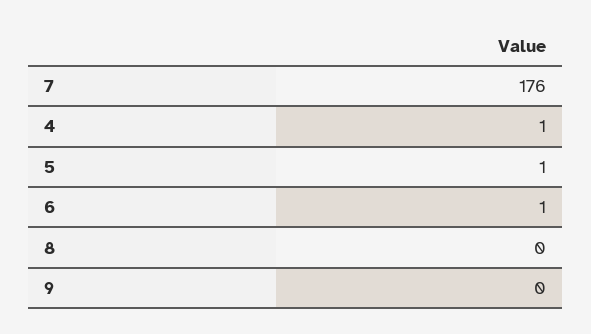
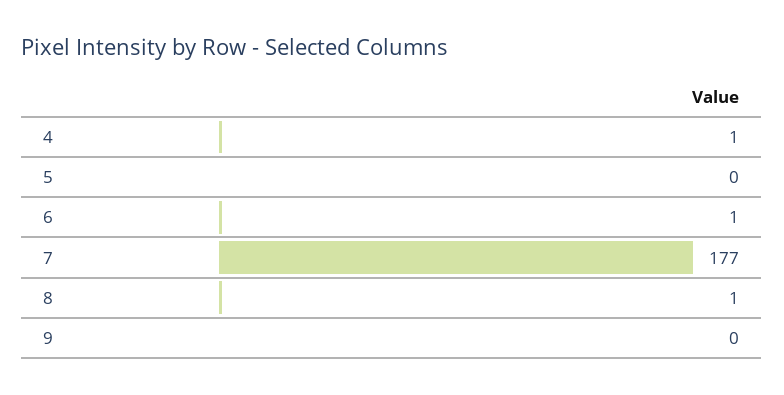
  {
-   "7": 176,
+   "7": 177,
    "4": 1,
-   "5": 1,
+   "5": 0,
    "6": 1,
-   "8": 0,
+   "8": 1,
    "9": 0
  }

